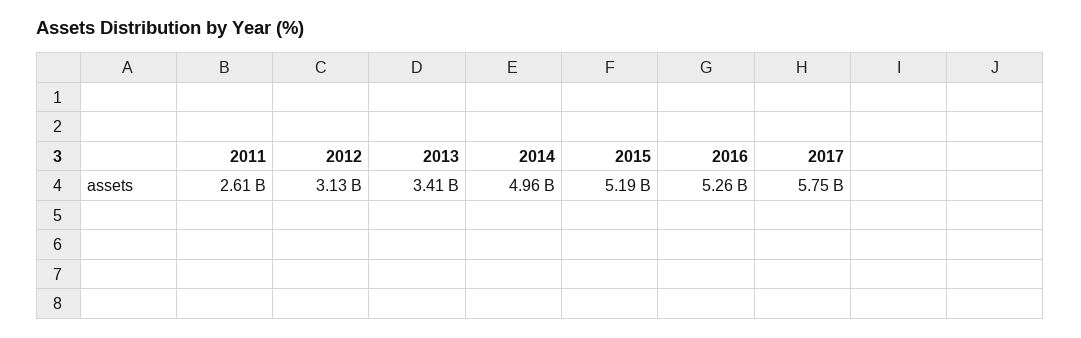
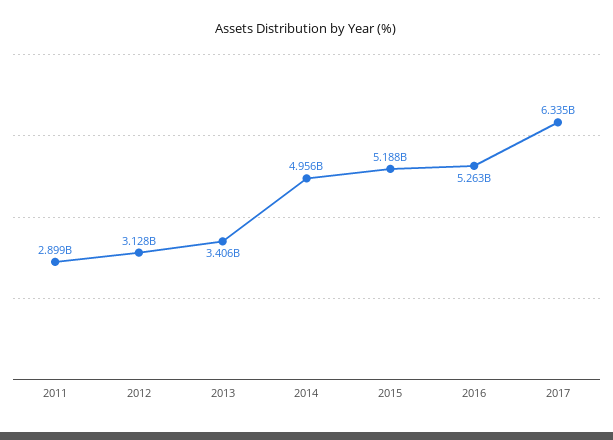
  {
-   "2011": 2610000000,
+   "2011": 2899000000,
    "2012": 3128000000,
    "2013": 3406000000,
    "2014": 4956000000,
    "2015": 5188000000,
    "2016": 5263000000,
-   "2017": 5750000000
+   "2017": 6335000000
  }

